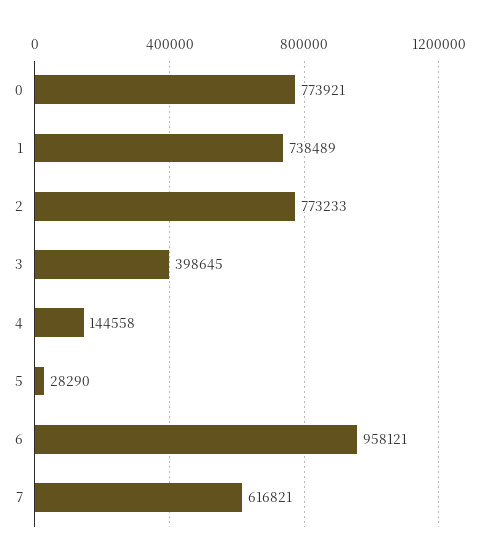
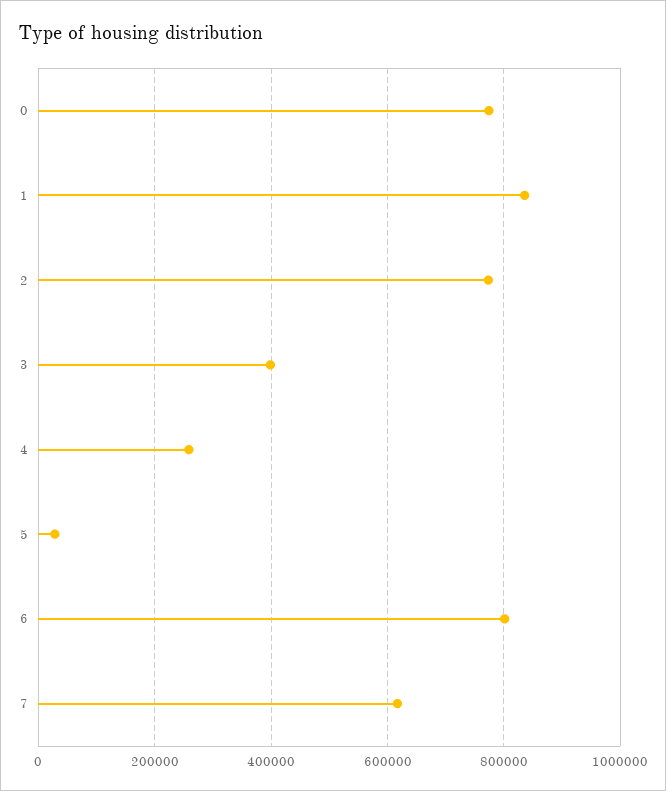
  {
    "0": 773921,
-   "1": 738489,
+   "1": 840000,
    "2": 773233,
    "3": 398645,
-   "4": 144558,
+   "4": 260000,
    "5": 28290,
-   "6": 958121,
+   "6": 800000,
    "7": 616821
  }

